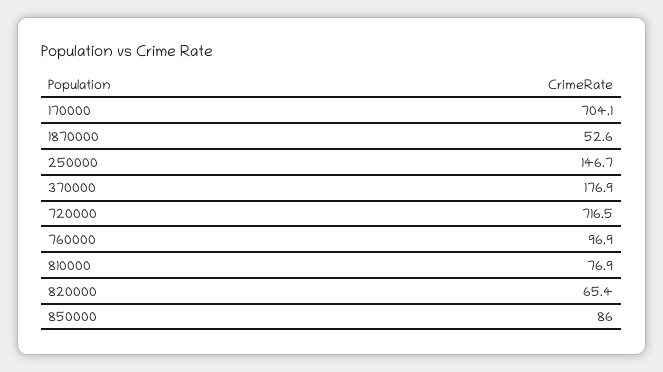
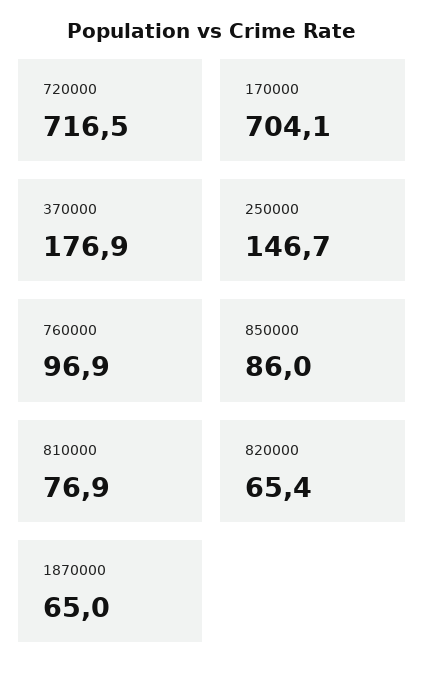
  {
    "170000": 704.1,
-   "1870000": 52.6,
+   "1870000": 65,
    "250000": 146.7,
    "370000": 176.9,
    "720000": 716.5,
    "760000": 96.9,
    "810000": 76.9,
    "820000": 65.4,
    "850000": 86
  }

